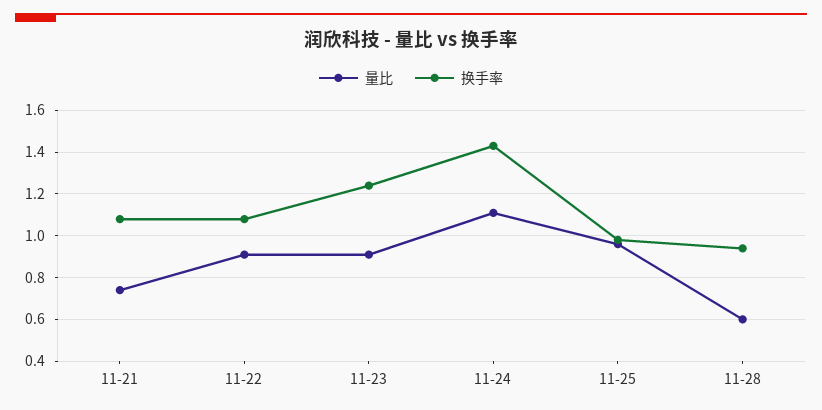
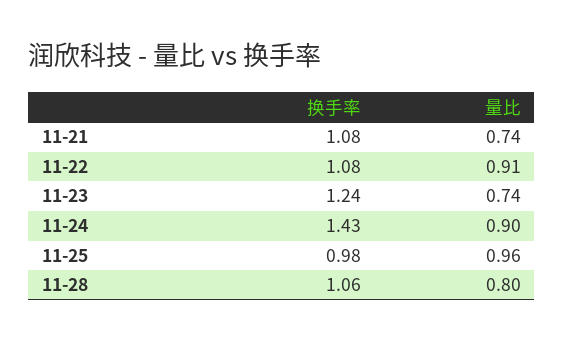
  {
    "量比": {
      "11-21": 0.74,
      "11-22": 0.91,
-     "11-23": 0.9,
+     "11-23": 0.74,
-     "11-24": 1.1,
+     "11-24": 0.9,
      "11-25": 0.96,
-     "11-28": 0.6
+     "11-28": 0.8
    },
    "换手率": {
      "11-21": 1.08,
      "11-22": 1.08,
      "11-23": 1.24,
      "11-24": 1.43,
      "11-25": 0.98,
-     "11-28": 0.95
+     "11-28": 1.06
    }
  }

